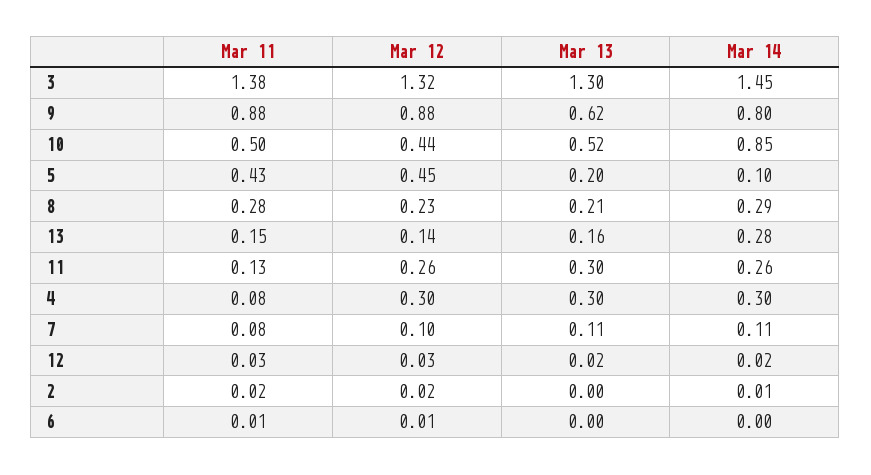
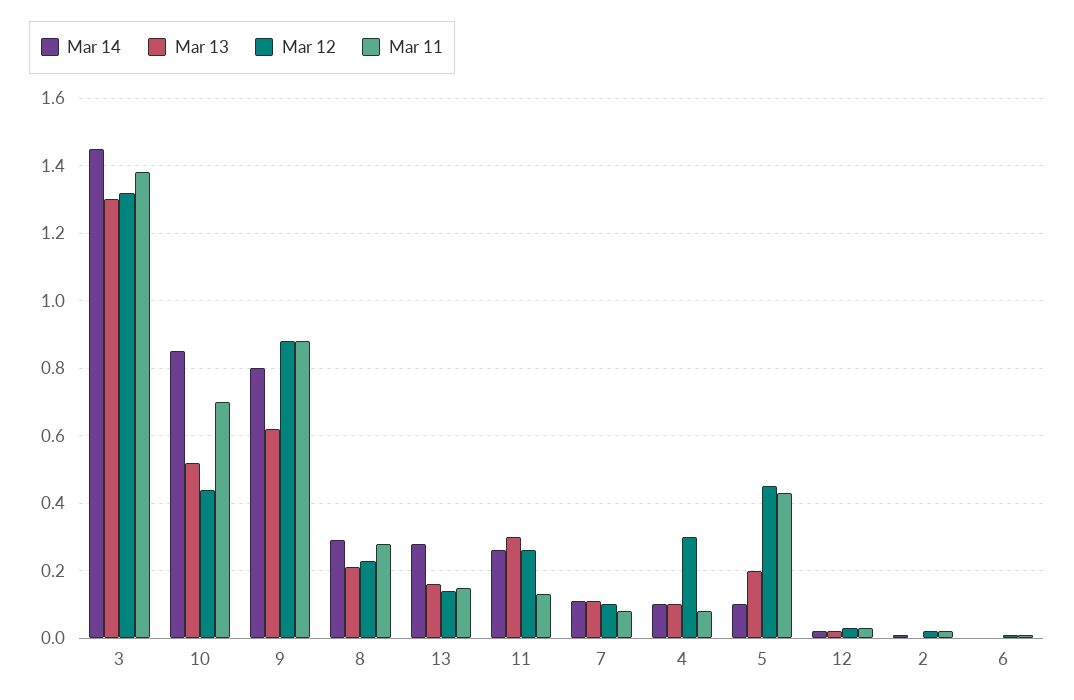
  {
    "Mar 11": {
      "3": 1.38,
      "9": 0.88,
-     "10": 0.5,
+     "10": 0.7,
      "5": 0.43,
      "8": 0.28,
      "13": 0.15,
      "11": 0.13,
      "4": 0.08,
      "7": 0.08,
      "12": 0.03,
      "2": 0.02,
      "6": 0.01
    },
    "Mar 12": {
      "3": 1.32,
      "9": 0.88,
      "10": 0.44,
      "5": 0.45,
      "8": 0.23,
      "13": 0.14,
      "11": 0.26,
      "4": 0.3,
      "7": 0.1,
      "12": 0.03,
      "2": 0.02,
      "6": 0.01
    },
    "Mar 13": {
      "3": 1.3,
      "9": 0.62,
      "10": 0.52,
      "5": 0.2,
      "8": 0.21,
      "13": 0.16,
      "11": 0.3,
-     "4": 0.3,
+     "4": 0.1,
      "7": 0.11,
      "12": 0.02,
      "2": 0,
      "6": 0
    },
    "Mar 14": {
      "3": 1.45,
      "9": 0.8,
      "10": 0.85,
      "5": 0.1,
      "8": 0.29,
      "13": 0.28,
      "11": 0.26,
-     "4": 0.3,
+     "4": 0.1,
      "7": 0.11,
      "12": 0.02,
      "2": 0.01,
      "6": 0
    }
  }

